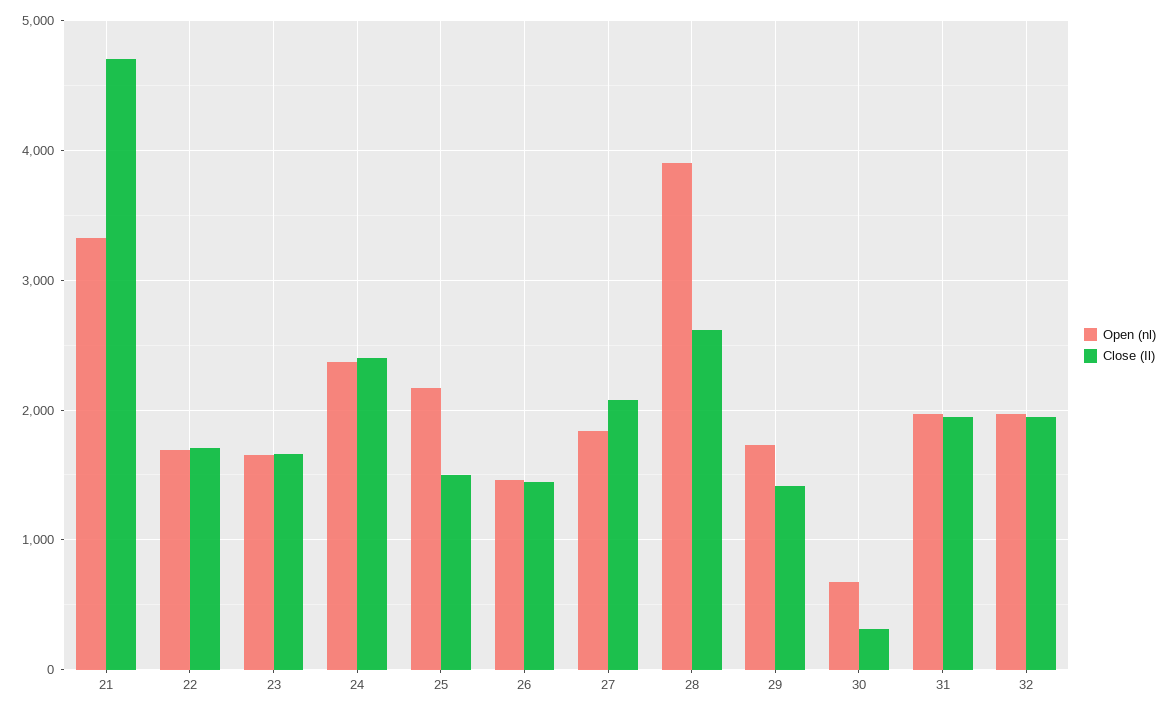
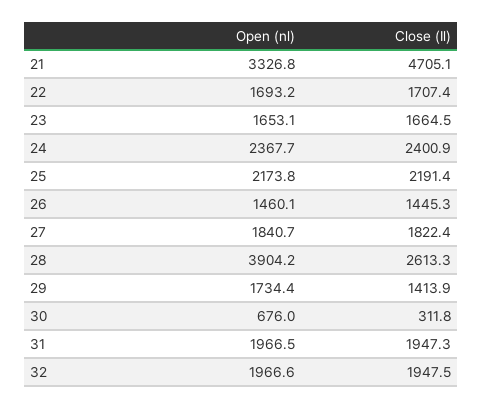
  {
    "Open (nl)": {
      "21": 3326.8,
      "22": 1693.2,
      "23": 1653.1,
      "24": 2367.7,
      "25": 2173.8,
      "26": 1460.1,
      "27": 1840.7,
      "28": 3904.2,
      "29": 1734.4,
      "30": 676,
      "31": 1966.5,
      "32": 1966.6
    },
    "Close (Il)": {
      "21": 4705.1,
      "22": 1707.4,
      "23": 1664.5,
      "24": 2400.9,
-     "25": 1500,
+     "25": 2191.4,
      "26": 1445.3,
-     "27": 2100,
+     "27": 1822.4,
      "28": 2613.3,
      "29": 1413.9,
      "30": 311.8,
      "31": 1947.3,
      "32": 1947.5
    }
  }

